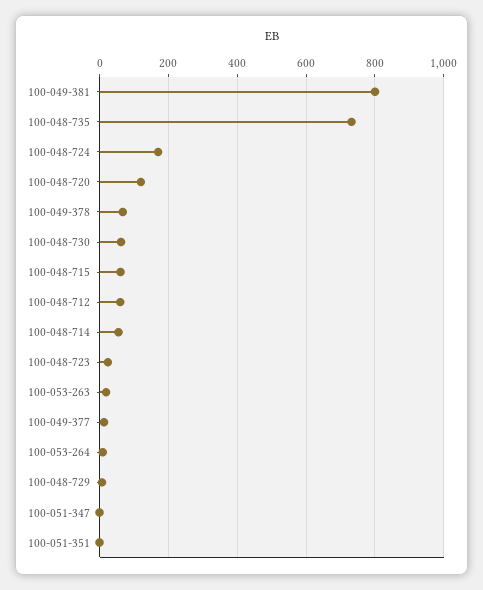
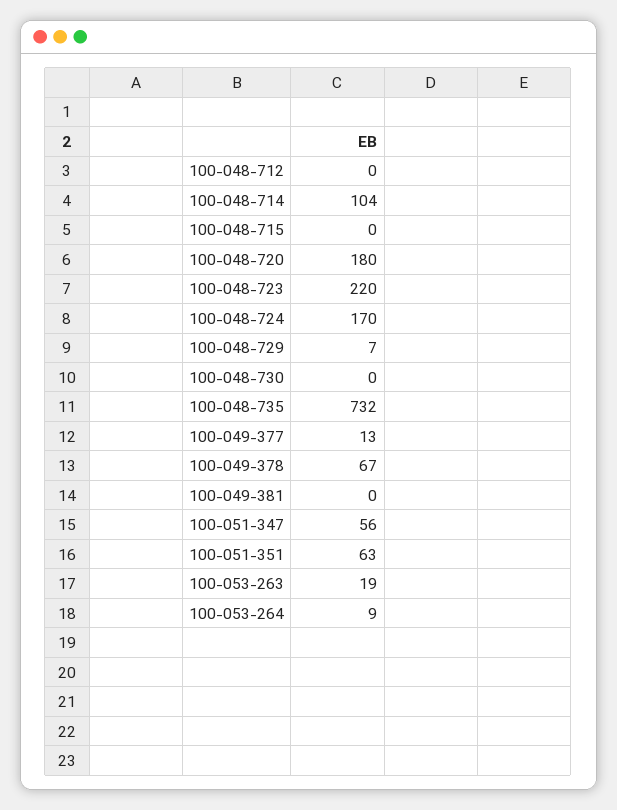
  {
-   "100-049-381": 800,
+   "100-049-381": 0,
    "100-048-735": 732,
    "100-048-724": 170,
-   "100-048-720": 120,
+   "100-048-720": 180,
    "100-049-378": 67,
-   "100-048-730": 60,
+   "100-048-730": 0,
-   "100-048-715": 60,
+   "100-048-715": 0,
-   "100-048-712": 60,
+   "100-048-712": 0,
-   "100-048-714": 60,
+   "100-048-714": 104,
-   "100-048-723": 20,
+   "100-048-723": 220,
    "100-053-263": 19,
    "100-049-377": 13,
    "100-053-264": 9,
    "100-048-729": 7,
-   "100-051-347": 0,
+   "100-051-347": 56,
-   "100-051-351": 0
+   "100-051-351": 63
  }

